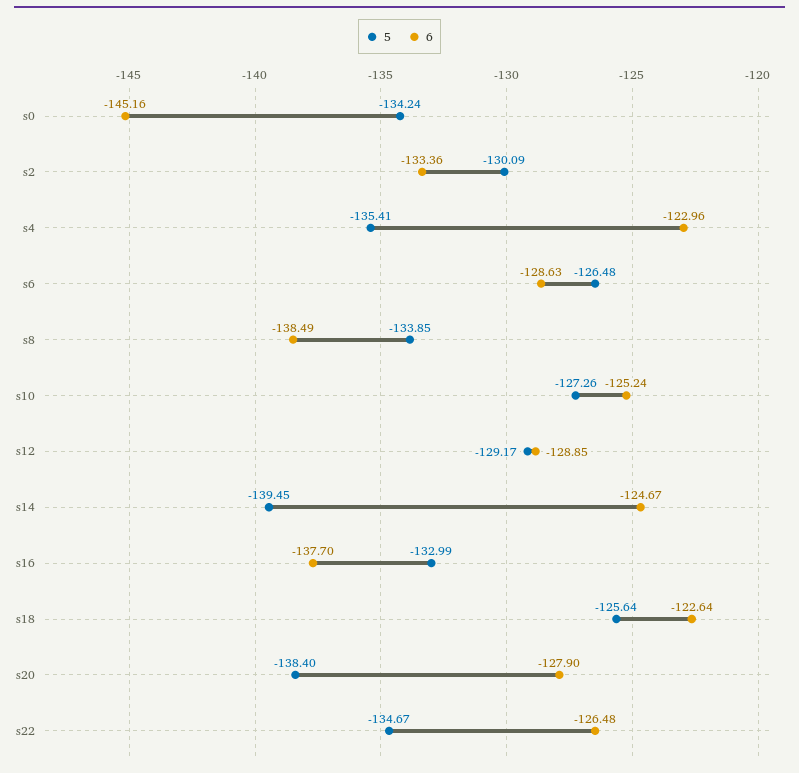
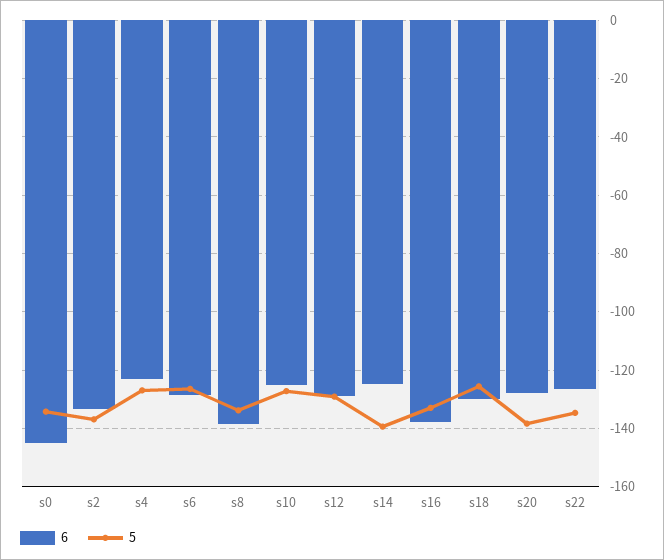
  {
    "5": {
      "s0": -134.24,
-     "s2": -130.09,
+     "s2": -137.5,
-     "s4": -135.41,
+     "s4": -127.5,
      "s6": -126.48,
      "s8": -133.85,
      "s10": -127.26,
      "s12": -129.17,
      "s14": -139.45,
      "s16": -132.99,
      "s18": -125.64,
      "s20": -138.4,
      "s22": -134.67
    },
    "6": {
      "s0": -145.16,
      "s2": -133.36,
      "s4": -122.96,
      "s6": -128.63,
      "s8": -138.49,
      "s10": -125.24,
      "s12": -128.85,
      "s14": -124.67,
      "s16": -137.7,
-     "s18": -122.64,
+     "s18": -130,
      "s20": -127.9,
      "s22": -126.48
    }
  }

